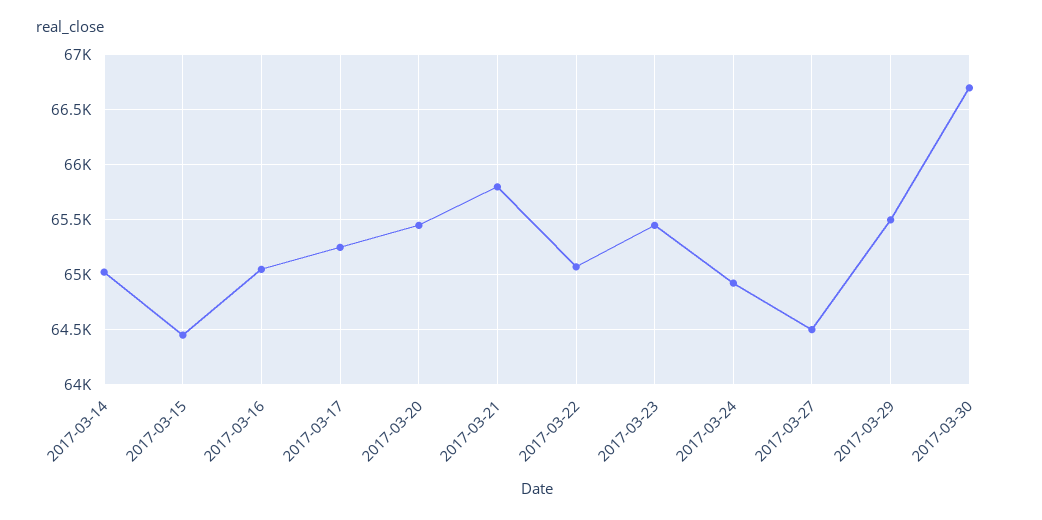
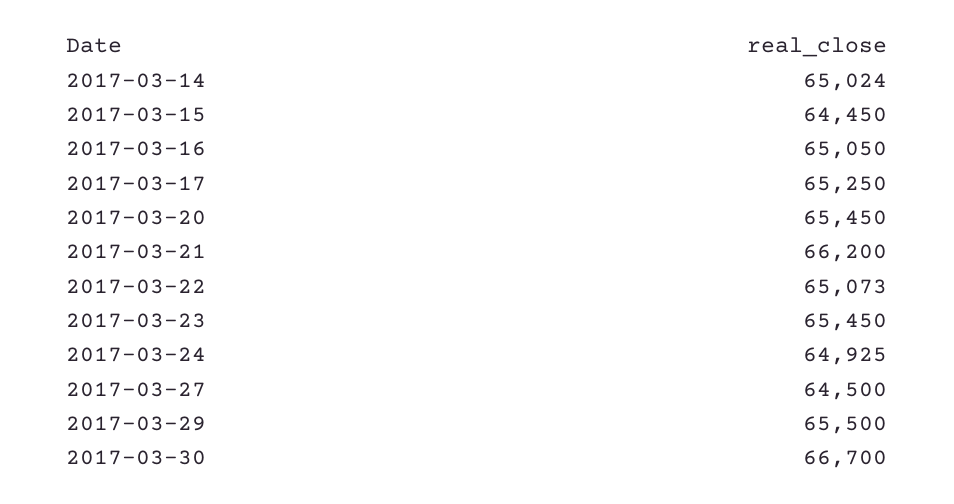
  {
    "2017-03-14": 65024,
    "2017-03-15": 64450,
    "2017-03-16": 65050,
    "2017-03-17": 65250,
    "2017-03-20": 65450,
-   "2017-03-21": 65800,
+   "2017-03-21": 66200,
    "2017-03-22": 65073,
    "2017-03-23": 65450,
    "2017-03-24": 64925,
    "2017-03-27": 64500,
    "2017-03-29": 65500,
    "2017-03-30": 66700
  }

